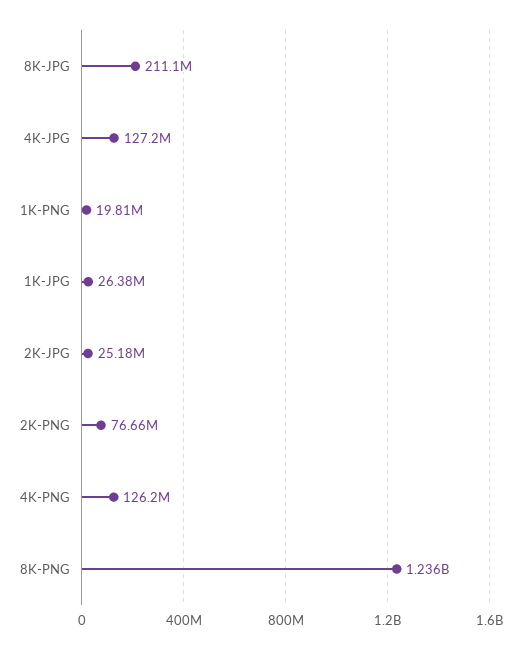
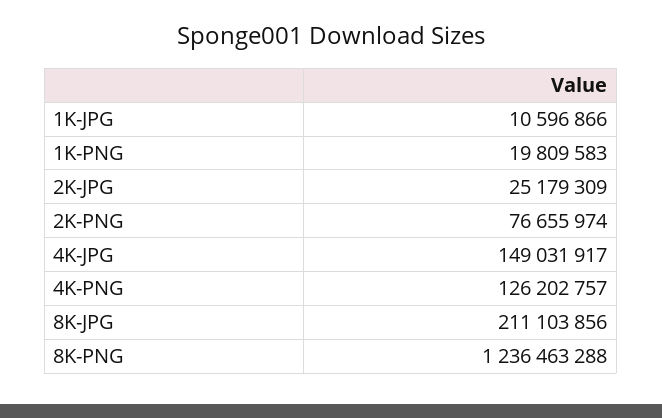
  {
    "8K-JPG": 211103856,
-   "4K-JPG": 127200000,
+   "4K-JPG": 149031917,
    "1K-PNG": 19809583,
-   "1K-JPG": 26380000,
+   "1K-JPG": 10596866,
    "2K-JPG": 25179309,
    "2K-PNG": 76655974,
    "4K-PNG": 126202757,
    "8K-PNG": 1236463288
  }

